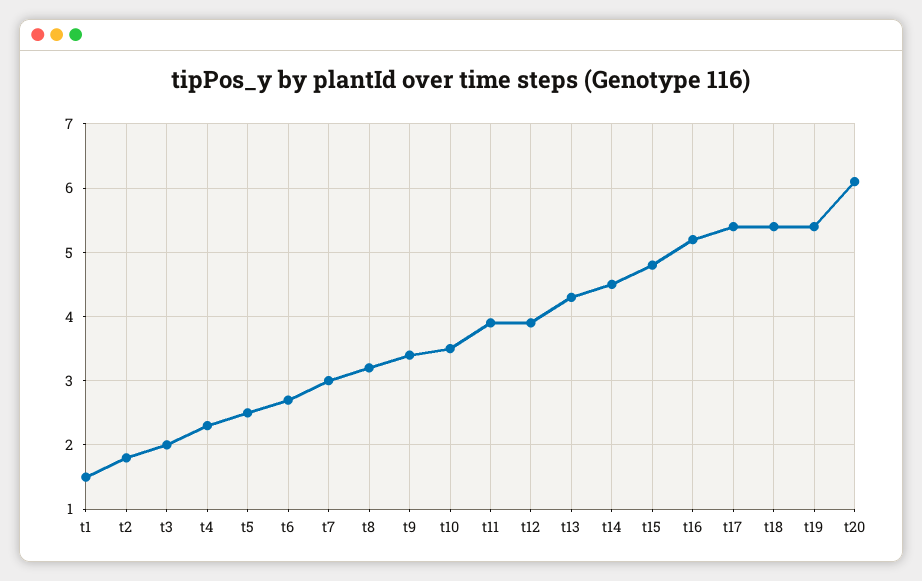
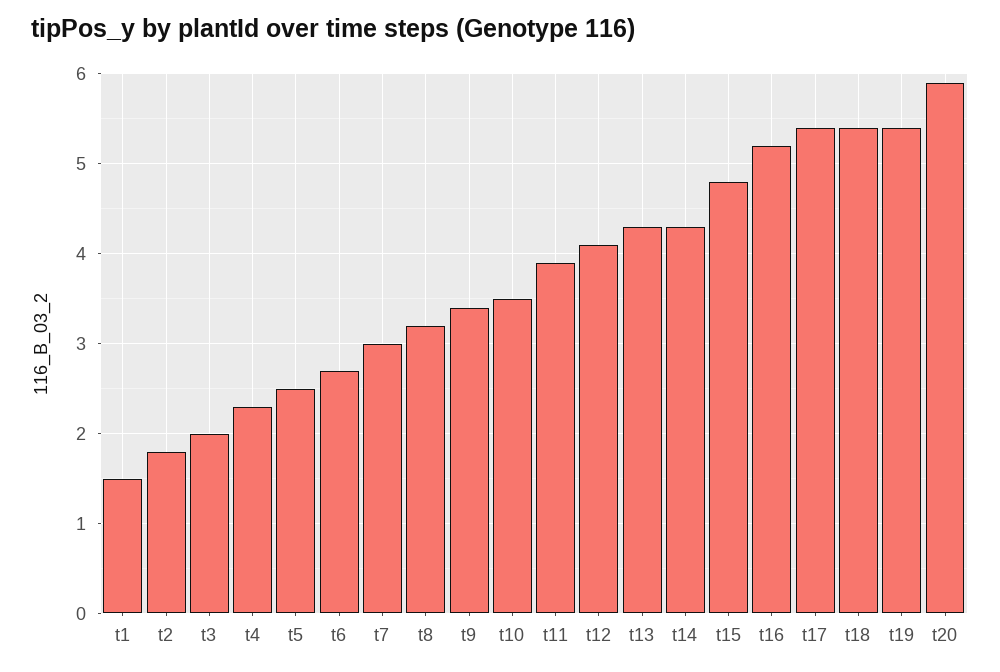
  {
    "t1": 1.5,
    "t2": 1.8,
    "t3": 2,
    "t4": 2.3,
    "t5": 2.5,
    "t6": 2.7,
    "t7": 3,
    "t8": 3.2,
    "t9": 3.4,
    "t10": 3.5,
    "t11": 3.9,
-   "t12": 3.9,
+   "t12": 4.1,
    "t13": 4.3,
-   "t14": 4.5,
+   "t14": 4.3,
    "t15": 4.8,
    "t16": 5.2,
    "t17": 5.4,
    "t18": 5.4,
    "t19": 5.4,
-   "t20": 6.1
+   "t20": 5.9
  }

